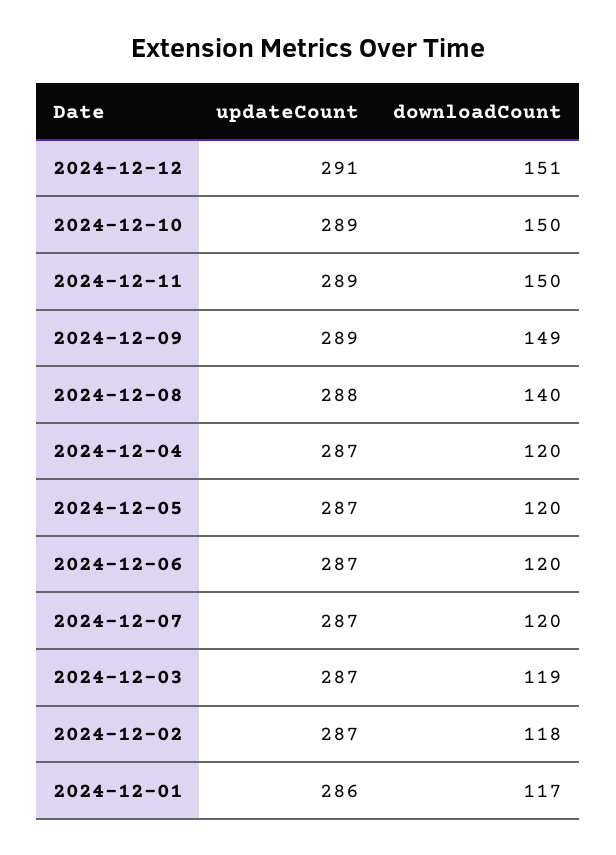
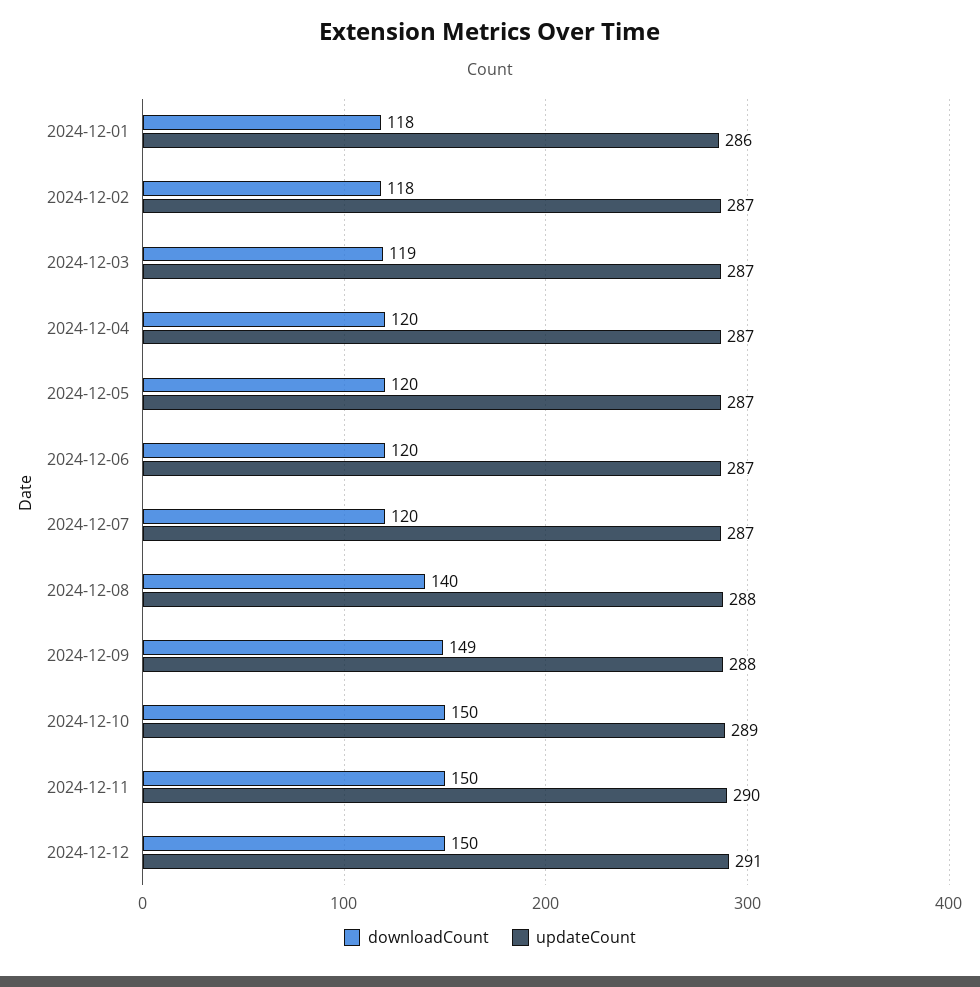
  {
    "updateCount": {
      "2024-12-12": 291,
      "2024-12-10": 289,
-     "2024-12-11": 289,
+     "2024-12-11": 290,
-     "2024-12-09": 289,
+     "2024-12-09": 288,
      "2024-12-08": 288,
      "2024-12-04": 287,
      "2024-12-05": 287,
      "2024-12-06": 287,
      "2024-12-07": 287,
      "2024-12-03": 287,
      "2024-12-02": 287,
      "2024-12-01": 286
    },
    "downloadCount": {
-     "2024-12-12": 151,
+     "2024-12-12": 150,
      "2024-12-10": 150,
      "2024-12-11": 150,
      "2024-12-09": 149,
      "2024-12-08": 140,
      "2024-12-04": 120,
      "2024-12-05": 120,
      "2024-12-06": 120,
      "2024-12-07": 120,
      "2024-12-03": 119,
      "2024-12-02": 118,
-     "2024-12-01": 117
+     "2024-12-01": 118
    }
  }

